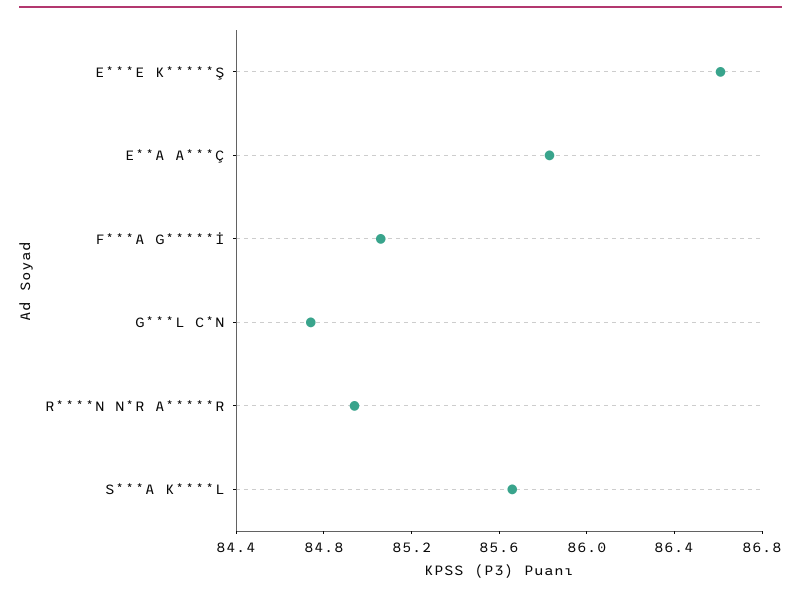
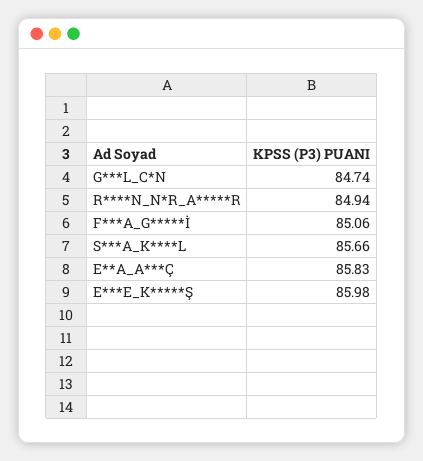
  {
-   "E***E K*****Ş": 86.6,
+   "E***E K*****Ş": 85.98,
    "E**A A***Ç": 85.83,
    "F***A G*****İ": 85.06,
    "G***L C*N": 84.74,
    "R****N N*R A*****R": 84.94,
    "S***A K****L": 85.66
  }

